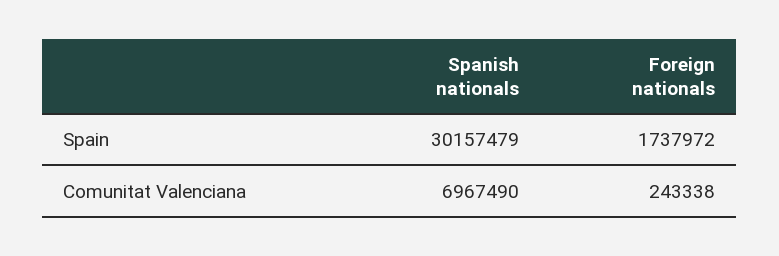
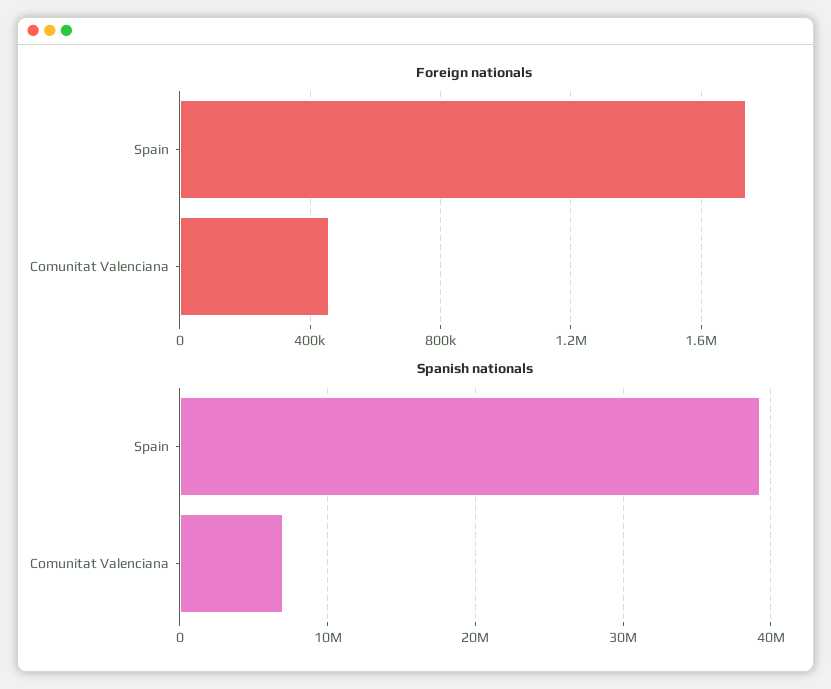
  {
    "Spanish nationals": {
-     "Spain": 30157479,
+     "Spain": 39000000,
      "Comunitat Valenciana": 6967490
    },
    "Foreign nationals": {
      "Spain": 1737972,
-     "Comunitat Valenciana": 243338
+     "Comunitat Valenciana": 450000
    }
  }

